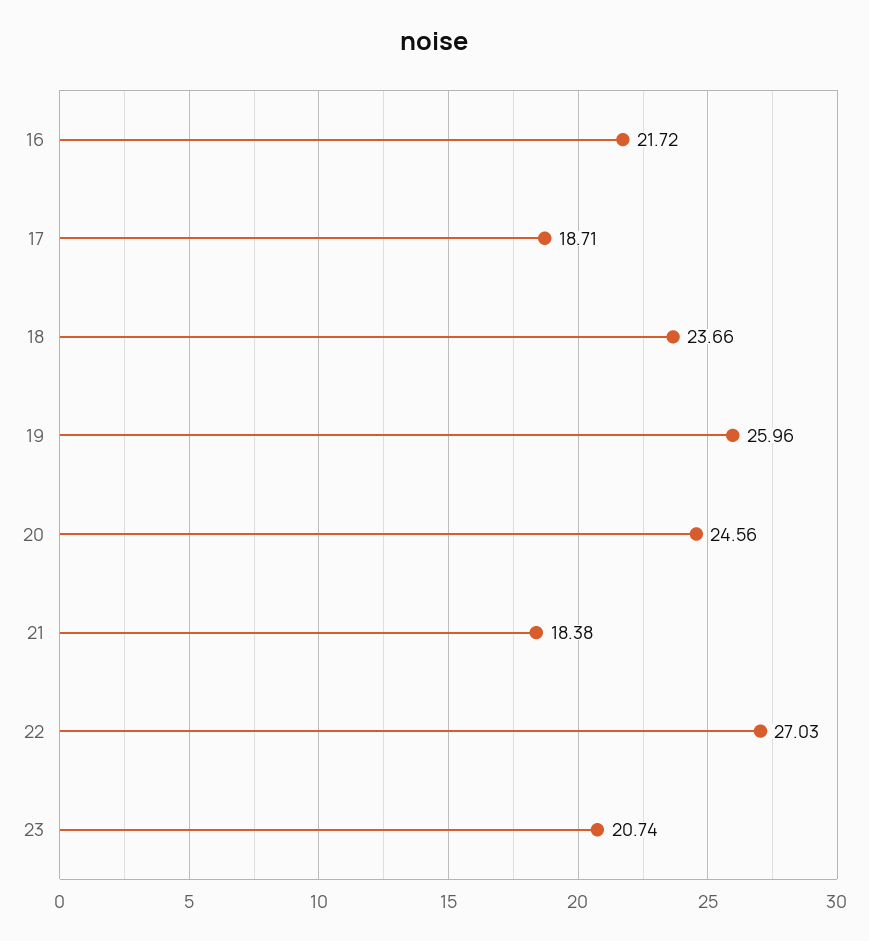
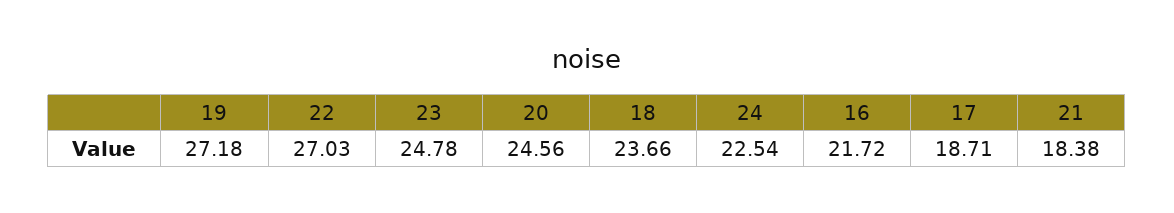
  {
    "16": 21.72,
    "17": 18.71,
    "18": 23.66,
-   "19": 25.96,
+   "19": 27.18,
    "20": 24.56,
    "21": 18.38,
    "22": 27.03,
-   "23": 20.74
+   "23": 24.78,
+   "24": 22.54
  }

